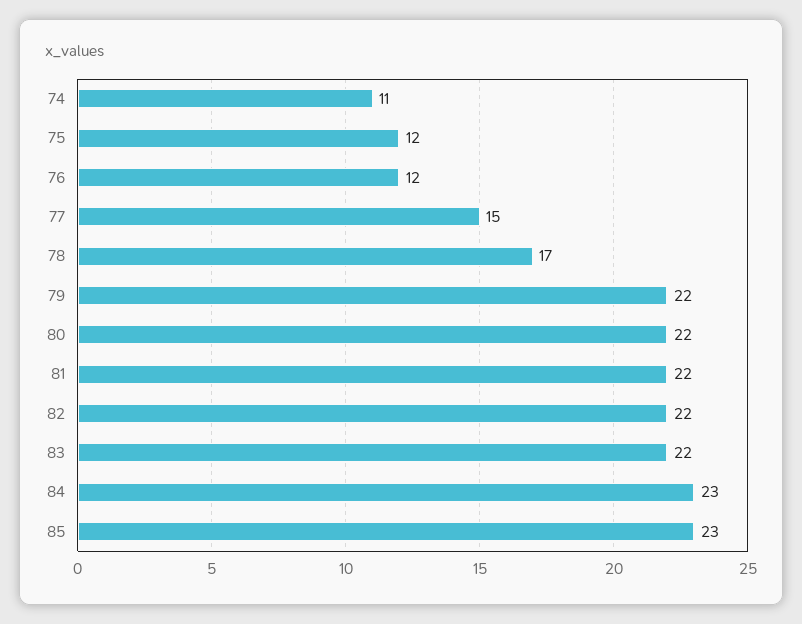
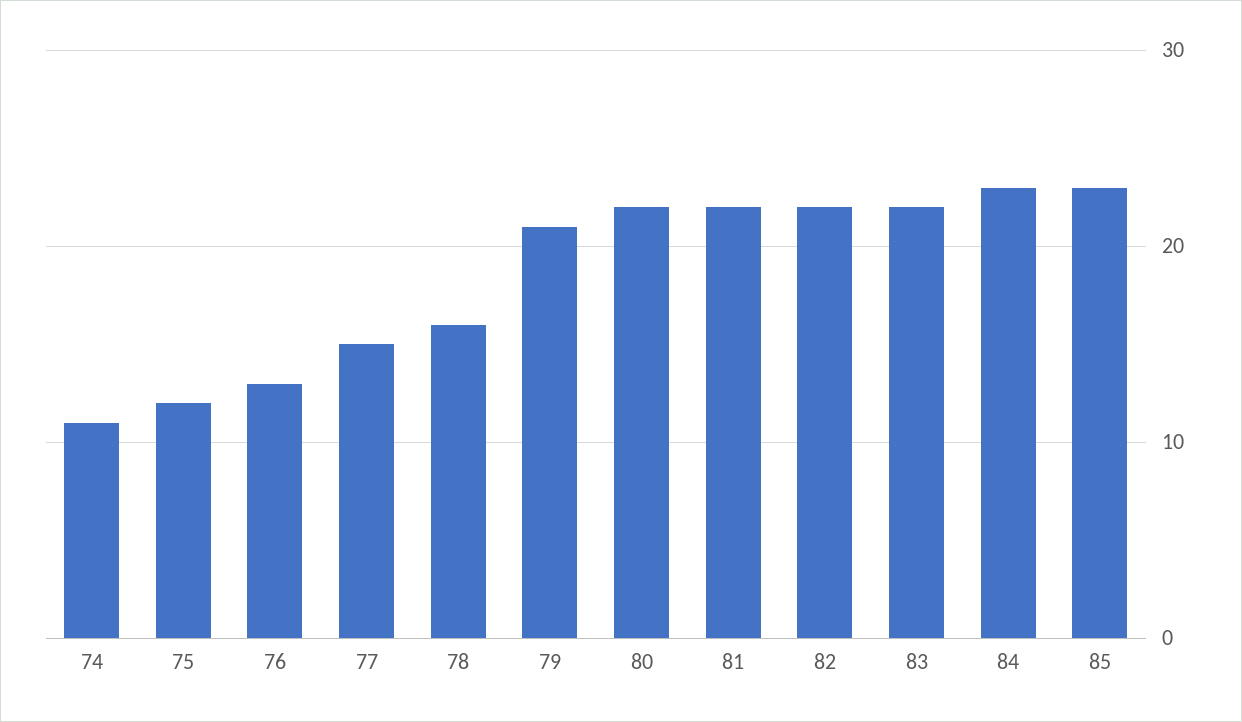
  {
    "74": 11,
    "75": 12,
-   "76": 12,
+   "76": 13,
    "77": 15,
-   "78": 17,
+   "78": 16,
-   "79": 22,
+   "79": 21,
    "80": 22,
    "81": 22,
    "82": 22,
    "83": 22,
    "84": 23,
    "85": 23
  }

